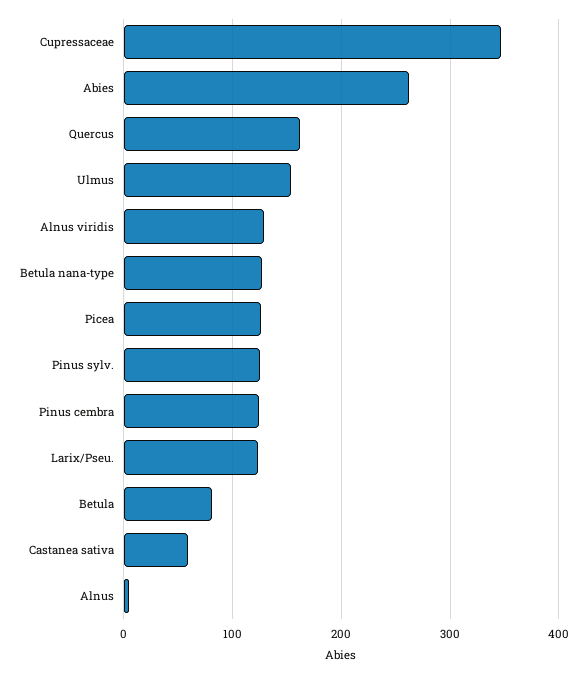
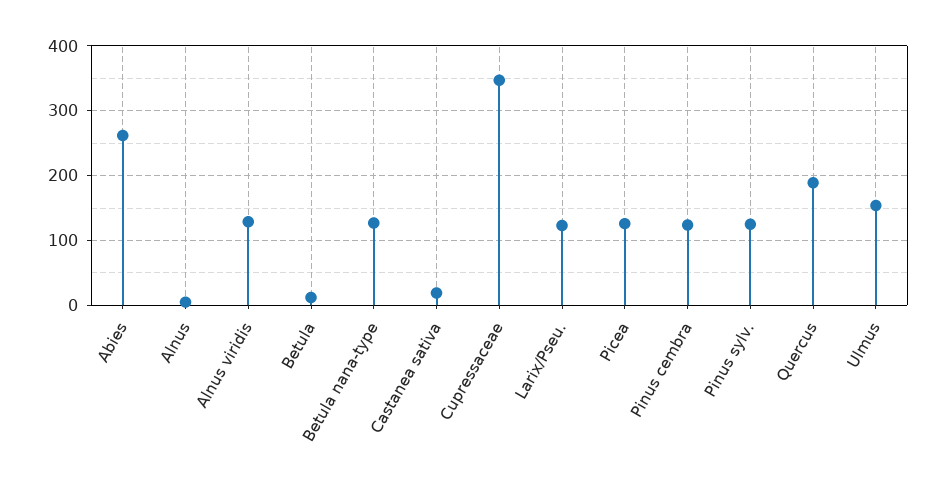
  {
    "Cupressaceae": 350,
    "Abies": 260,
-   "Quercus": 160,
+   "Quercus": 190,
    "Ulmus": 150,
    "Alnus viridis": 130,
    "Betula nana-type": 130,
    "Picea": 130,
    "Pinus sylv.": 130,
    "Pinus cembra": 120,
    "Larix/Pseu.": 120,
-   "Betula": 80,
+   "Betula": 10,
-   "Castanea sativa": 60,
+   "Castanea sativa": 20,
    "Alnus": 10
  }

